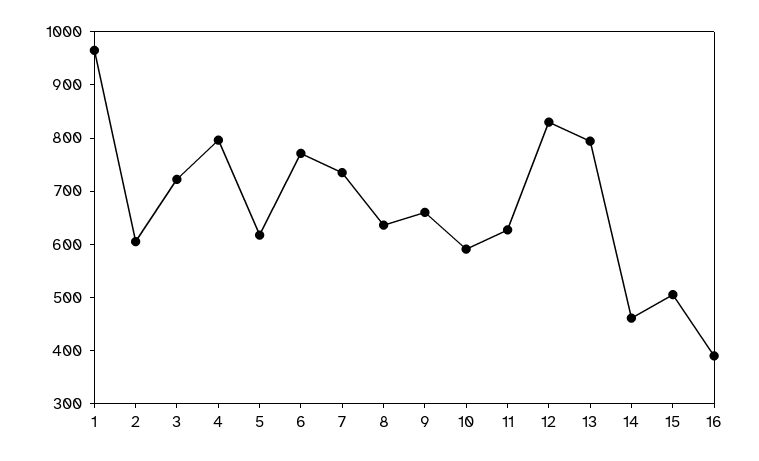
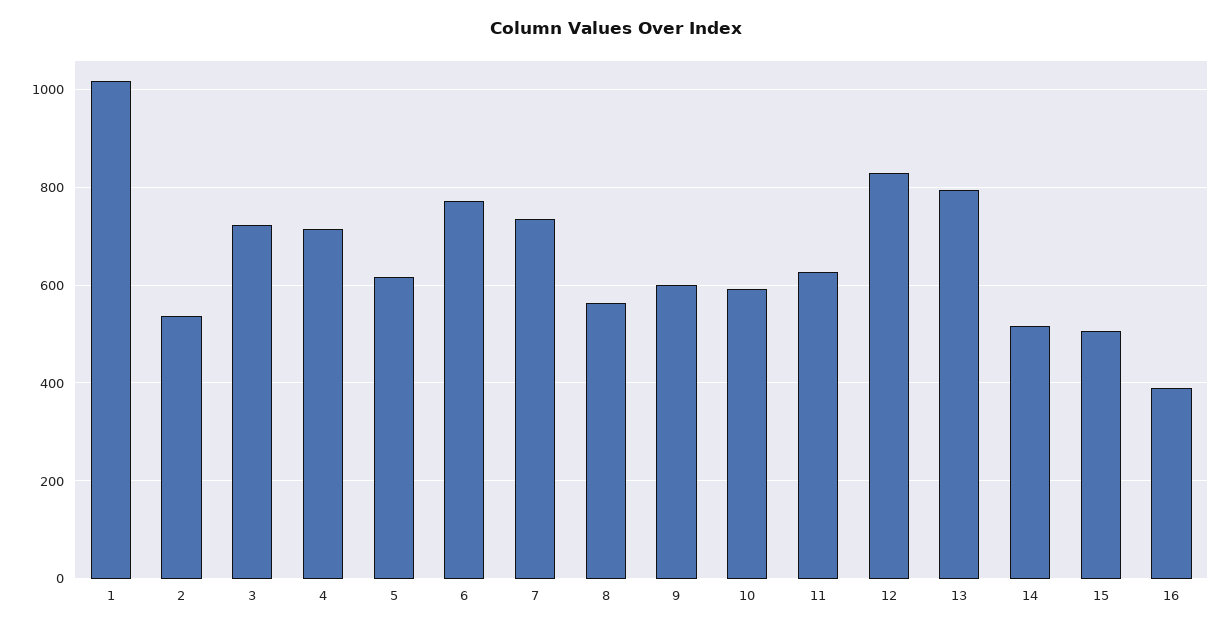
  {
-   "1": 960,
+   "1": 1020,
-   "2": 600,
+   "2": 540,
    "3": 720,
-   "4": 800,
+   "4": 720,
    "5": 620,
    "6": 780,
    "7": 740,
-   "8": 640,
+   "8": 560,
-   "9": 660,
+   "9": 600,
    "10": 600,
    "11": 620,
    "12": 840,
    "13": 800,
-   "14": 460,
+   "14": 520,
    "15": 500,
    "16": 400
  }

